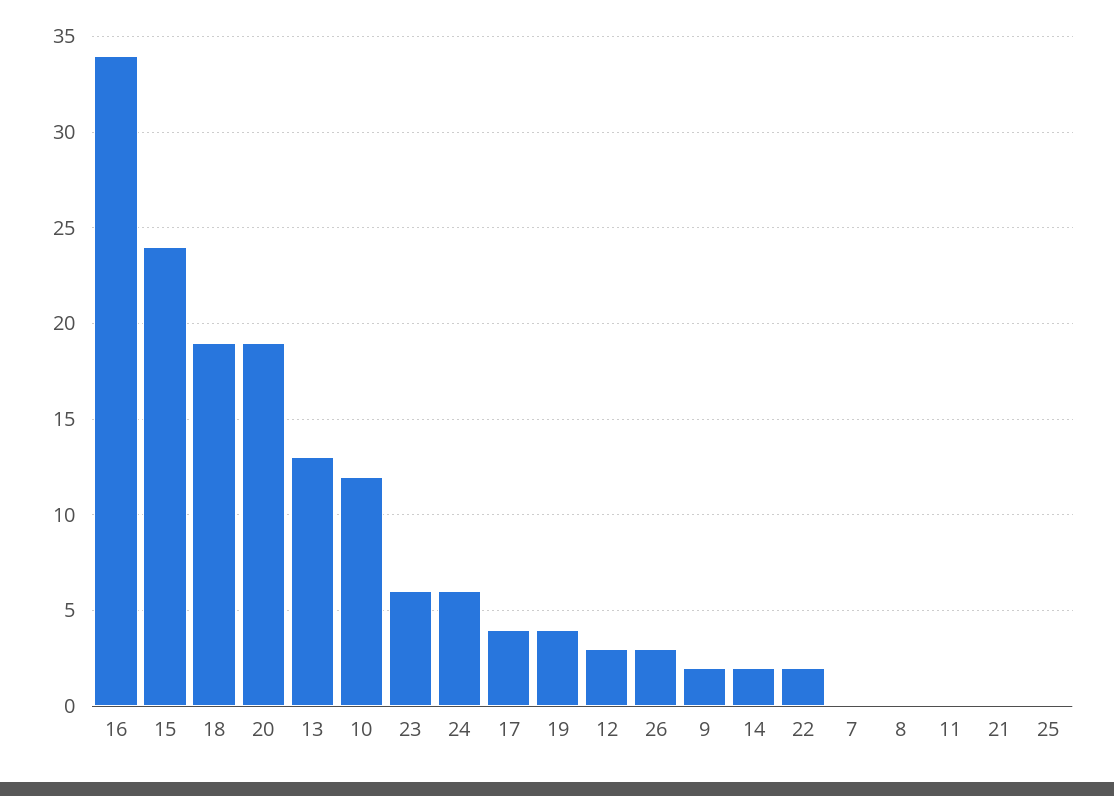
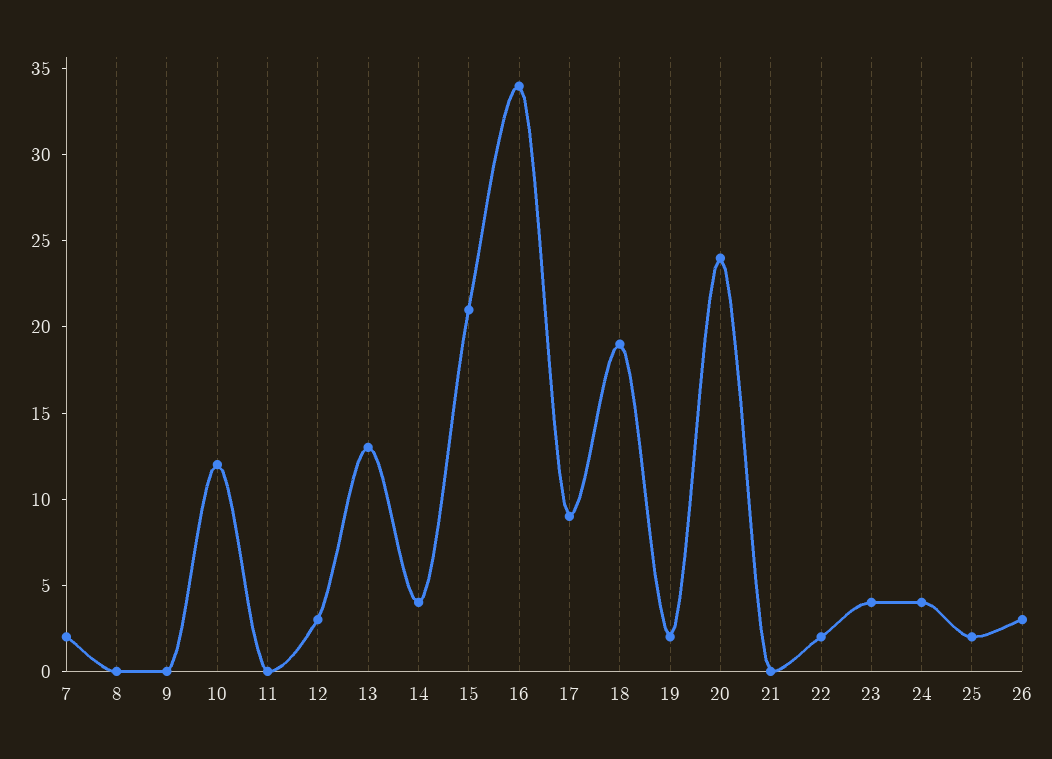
  {
    "16": 34,
-   "15": 24,
+   "15": 21,
    "18": 19,
-   "20": 19,
+   "20": 24,
    "13": 13,
    "10": 12,
-   "23": 6,
+   "23": 4,
-   "24": 6,
+   "24": 4,
-   "17": 4,
+   "17": 9,
-   "19": 4,
+   "19": 2,
    "12": 3,
    "26": 3,
-   "9": 2,
+   "9": 0,
-   "14": 2,
+   "14": 4,
    "22": 2,
-   "7": 0,
+   "7": 2,
    "8": 0,
    "11": 0,
    "21": 0,
-   "25": 0
+   "25": 2
  }

